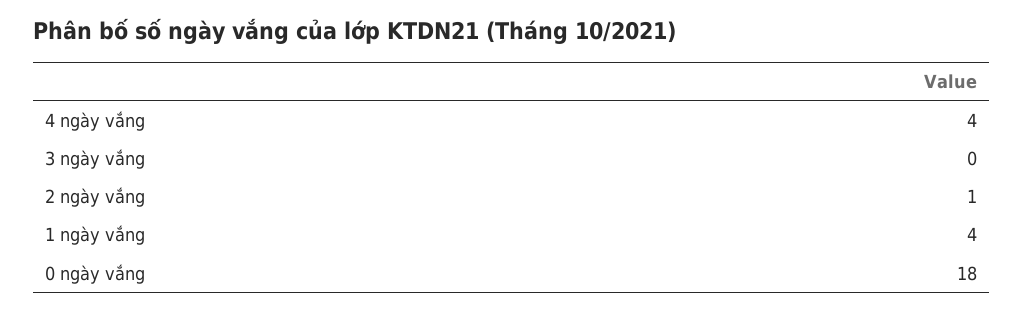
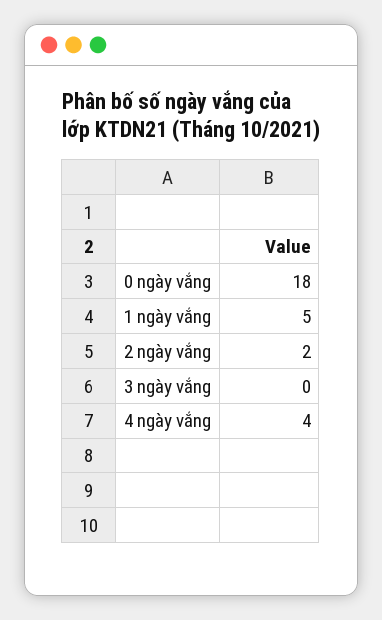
  {
    "4 ngày vắng": 4,
    "3 ngày vắng": 0,
-   "2 ngày vắng": 1,
+   "2 ngày vắng": 2,
-   "1 ngày vắng": 4,
+   "1 ngày vắng": 5,
    "0 ngày vắng": 18
  }

